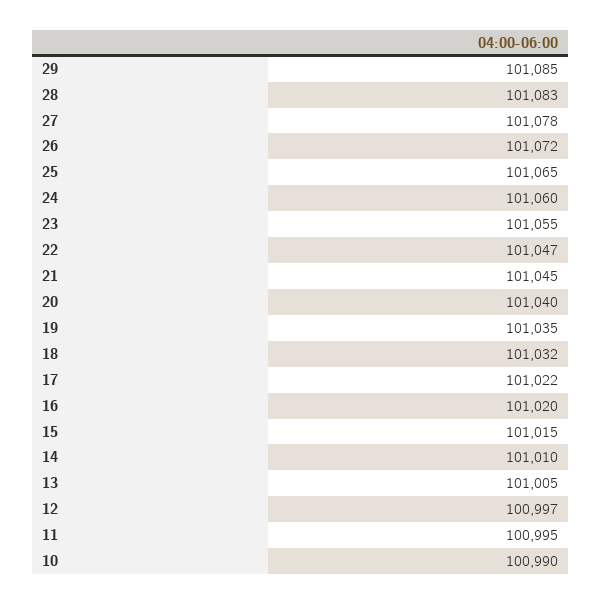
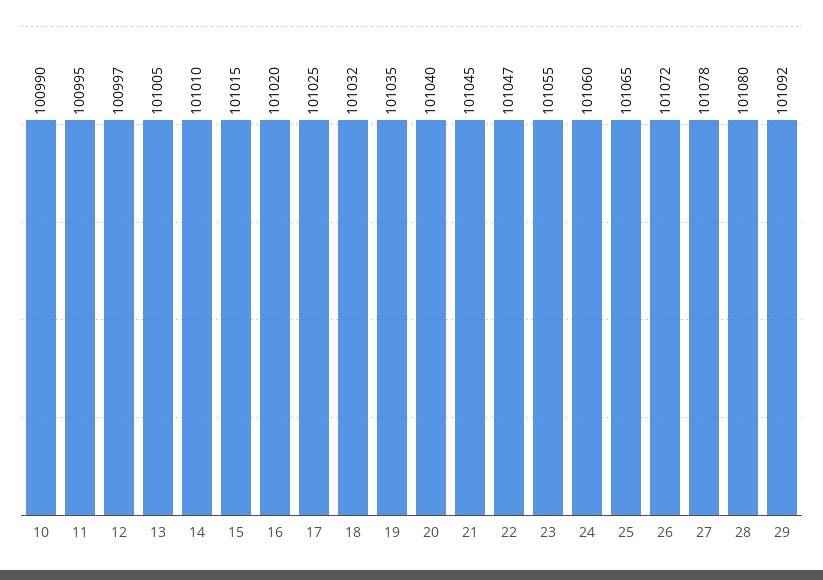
  {
-   "29": 101085,
+   "29": 101092,
-   "28": 101083,
+   "28": 101080,
    "27": 101078,
    "26": 101072,
    "25": 101065,
    "24": 101060,
    "23": 101055,
    "22": 101047,
    "21": 101045,
    "20": 101040,
    "19": 101035,
    "18": 101032,
-   "17": 101022,
+   "17": 101025,
    "16": 101020,
    "15": 101015,
    "14": 101010,
    "13": 101005,
    "12": 100997,
    "11": 100995,
    "10": 100990
  }

